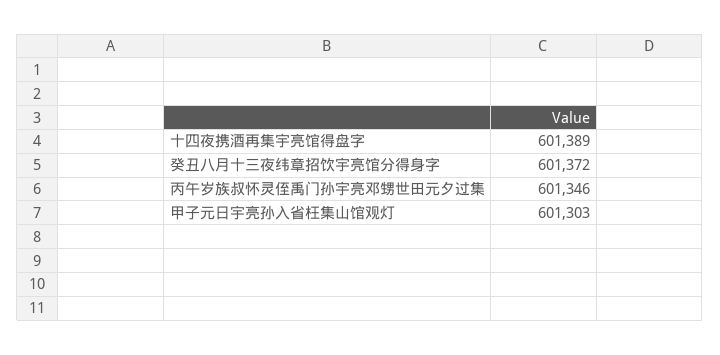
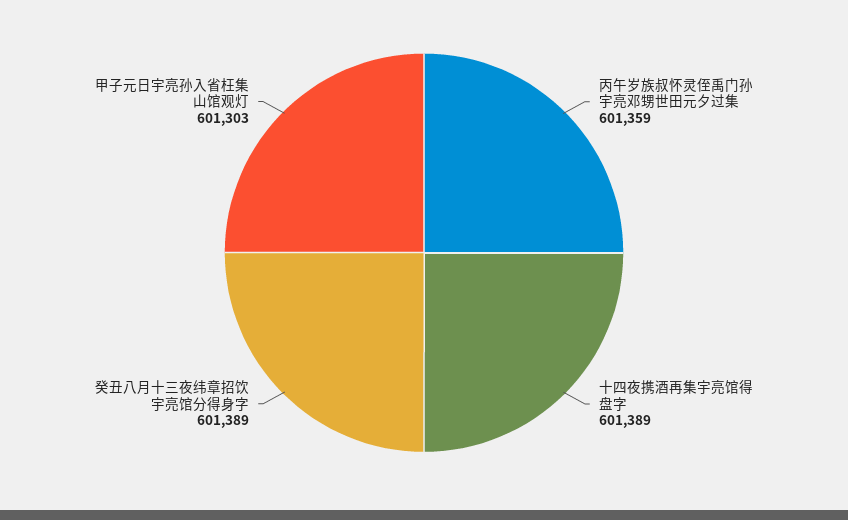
  {
    "十四夜携酒再集宇亮馆得盘字": 601389,
-   "癸丑八月十三夜纬章招饮宇亮馆分得身字": 601372,
+   "癸丑八月十三夜纬章招饮宇亮馆分得身字": 601389,
-   "丙午岁族叔怀灵侄禹门孙宇亮邓甥世田元夕过集": 601346,
+   "丙午岁族叔怀灵侄禹门孙宇亮邓甥世田元夕过集": 601359,
    "甲子元日宇亮孙入省枉集山馆观灯": 601303
  }

